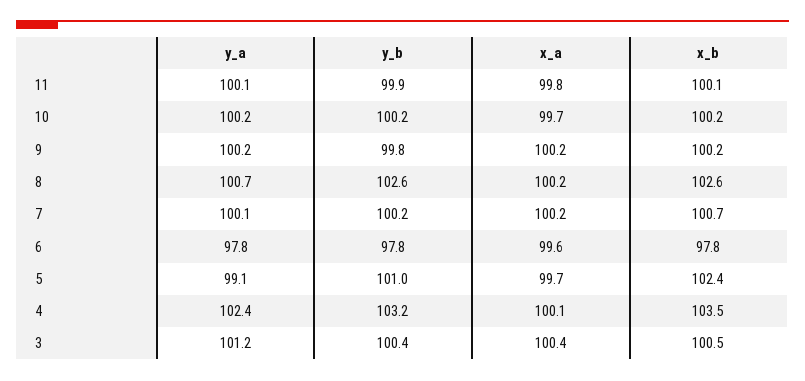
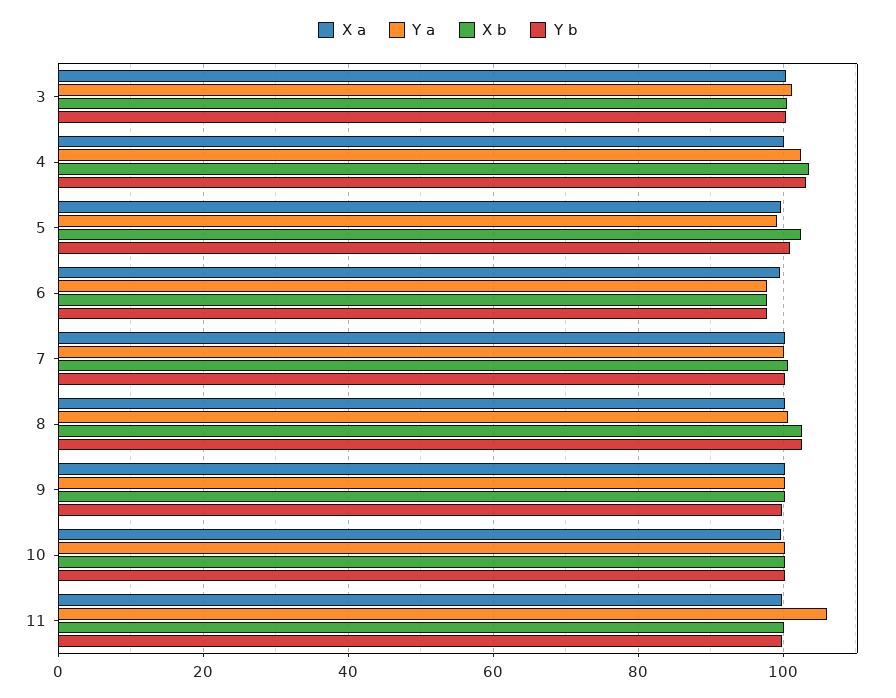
  {
    "y_a": {
-     "11": 100.1,
+     "11": 106,
      "10": 100.2,
      "9": 100.2,
      "8": 100.7,
      "7": 100.1,
      "6": 97.8,
      "5": 99.1,
      "4": 102.4,
      "3": 101.2
    },
    "y_b": {
      "11": 99.9,
      "10": 100.2,
      "9": 99.8,
      "8": 102.6,
      "7": 100.2,
      "6": 97.8,
      "5": 101,
      "4": 103.2,
      "3": 100.4
    },
    "x_a": {
      "11": 99.8,
      "10": 99.7,
      "9": 100.2,
      "8": 100.2,
      "7": 100.2,
      "6": 99.6,
      "5": 99.7,
      "4": 100.1,
      "3": 100.4
    },
    "x_b": {
      "11": 100.1,
      "10": 100.2,
      "9": 100.2,
      "8": 102.6,
      "7": 100.7,
      "6": 97.8,
      "5": 102.4,
      "4": 103.5,
      "3": 100.5
    }
  }

